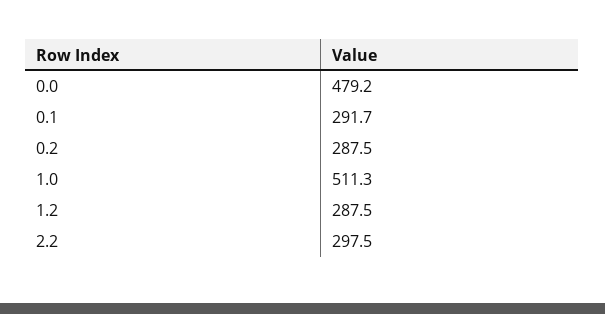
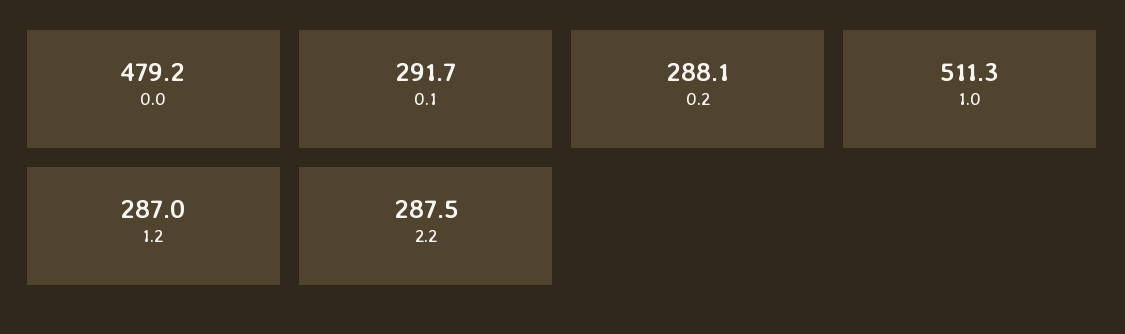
  {
    "0.0": 479.2,
    "0.1": 291.7,
-   "0.2": 287.5,
+   "0.2": 288.1,
    "1.0": 511.3,
-   "1.2": 287.5,
+   "1.2": 287,
-   "2.2": 297.5
+   "2.2": 287.5
  }

